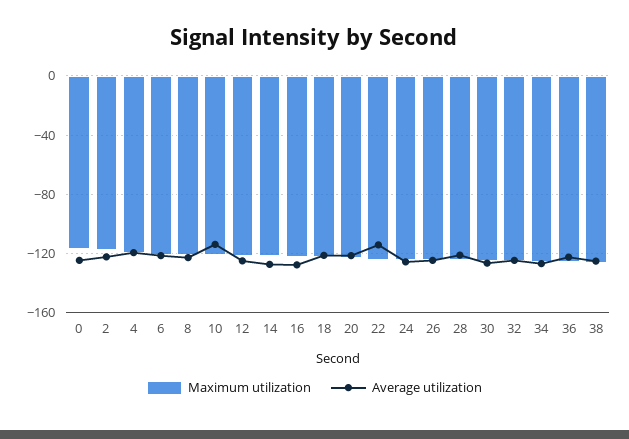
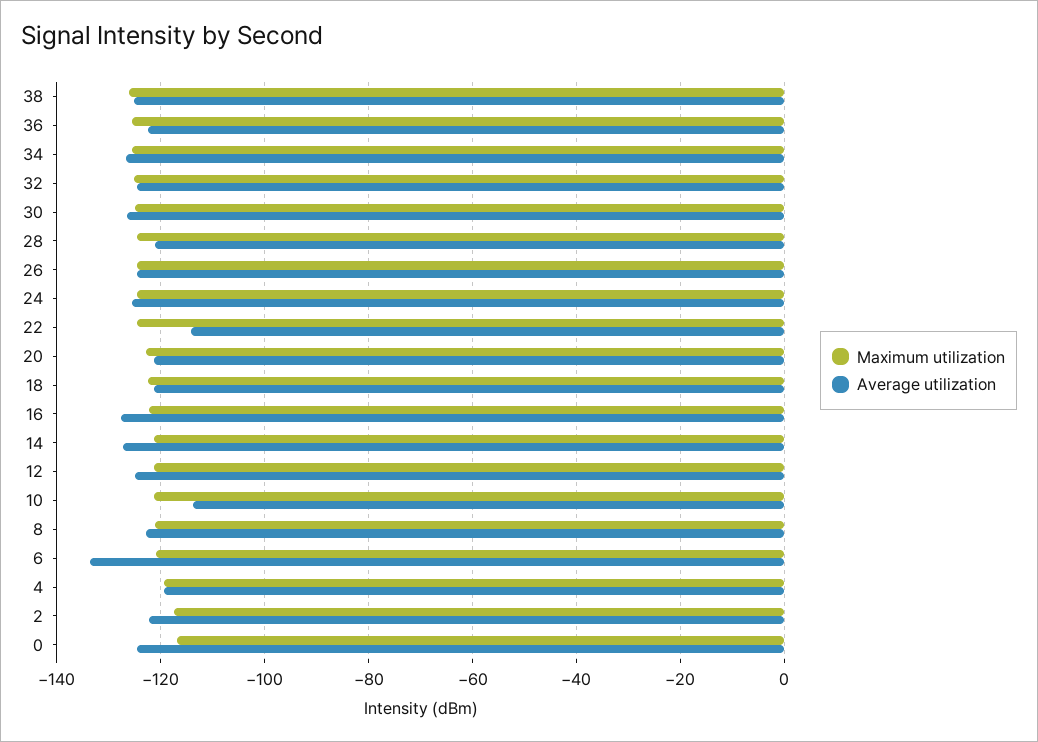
  {
    "Maximum utilization": {
      "0": -116,
      "2": -118,
      "4": -120,
      "6": -120,
      "8": -122,
      "10": -122,
      "12": -122,
      "14": -122,
      "16": -122,
      "18": -122,
      "20": -122,
      "22": -124,
      "24": -124,
      "26": -124,
      "28": -124,
      "30": -124,
      "32": -126,
      "34": -126,
      "36": -126,
      "38": -126
    },
    "Average utilization": {
      "0": -124,
      "2": -122,
      "4": -120,
-     "6": -120,
+     "6": -134,
      "8": -122,
      "10": -114,
      "12": -124,
      "14": -128,
      "16": -128,
      "18": -122,
      "20": -122,
      "22": -114,
      "24": -126,
      "26": -124,
      "28": -122,
      "30": -126,
      "32": -124,
      "34": -126,
      "36": -122,
      "38": -126
    }
  }

